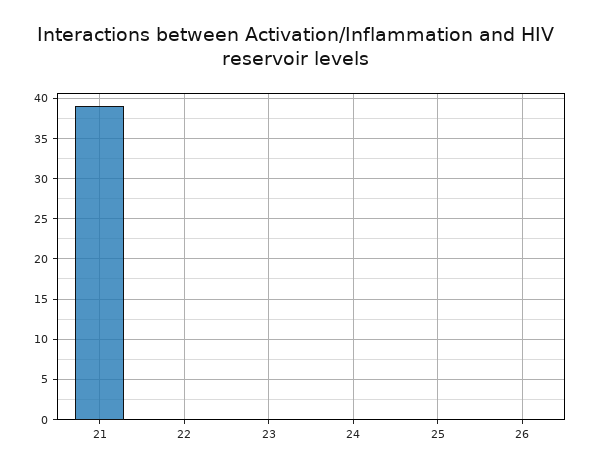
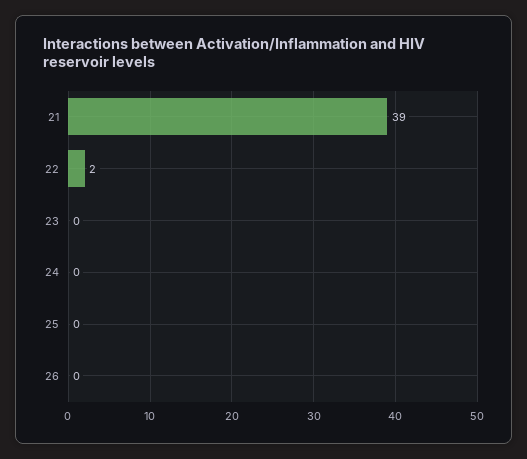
  {
    "21": 39,
-   "22": 0,
+   "22": 2,
    "23": 0,
    "24": 0,
    "25": 0,
    "26": 0
  }

